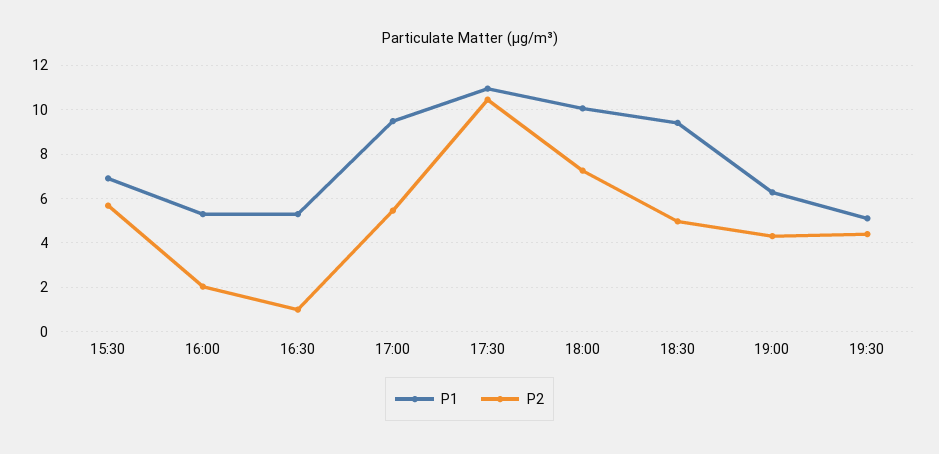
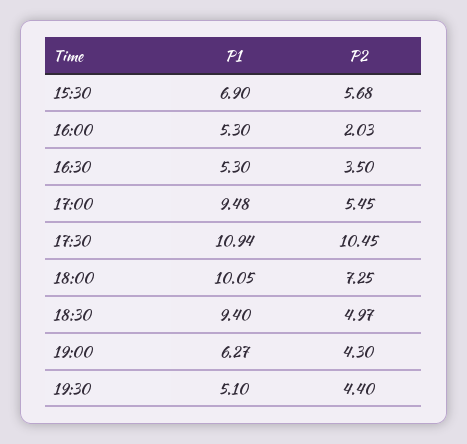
  {
    "P1": {
      "15:30": 6.9,
      "16:00": 5.3,
      "16:30": 5.3,
      "17:00": 9.48,
      "17:30": 10.94,
      "18:00": 10.05,
      "18:30": 9.4,
      "19:00": 6.27,
      "19:30": 5.1
    },
    "P2": {
      "15:30": 5.68,
      "16:00": 2.03,
-     "16:30": 1,
+     "16:30": 3.5,
      "17:00": 5.45,
      "17:30": 10.45,
      "18:00": 7.25,
      "18:30": 4.97,
      "19:00": 4.3,
      "19:30": 4.4
    }
  }

